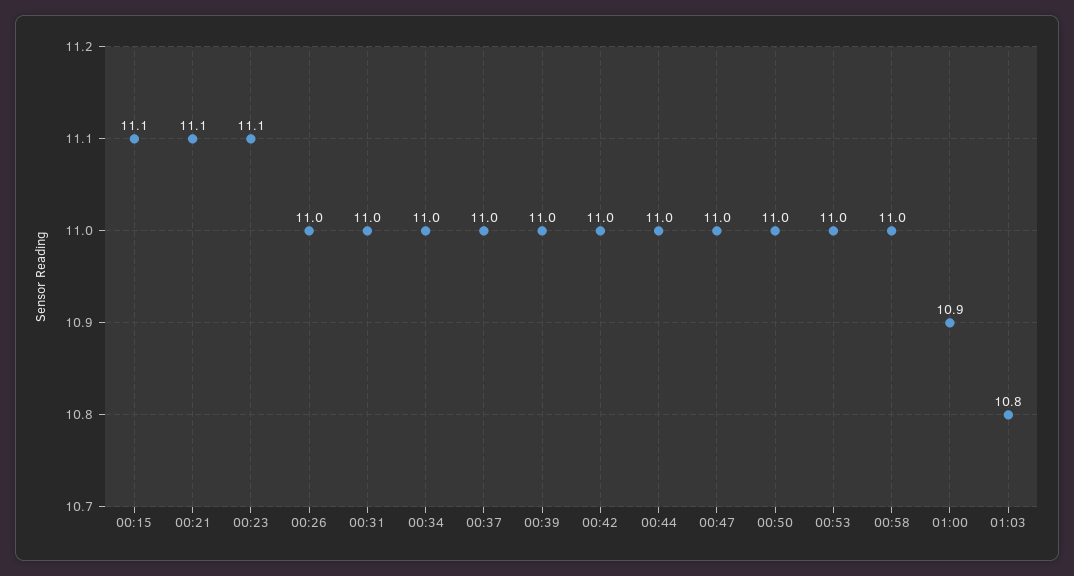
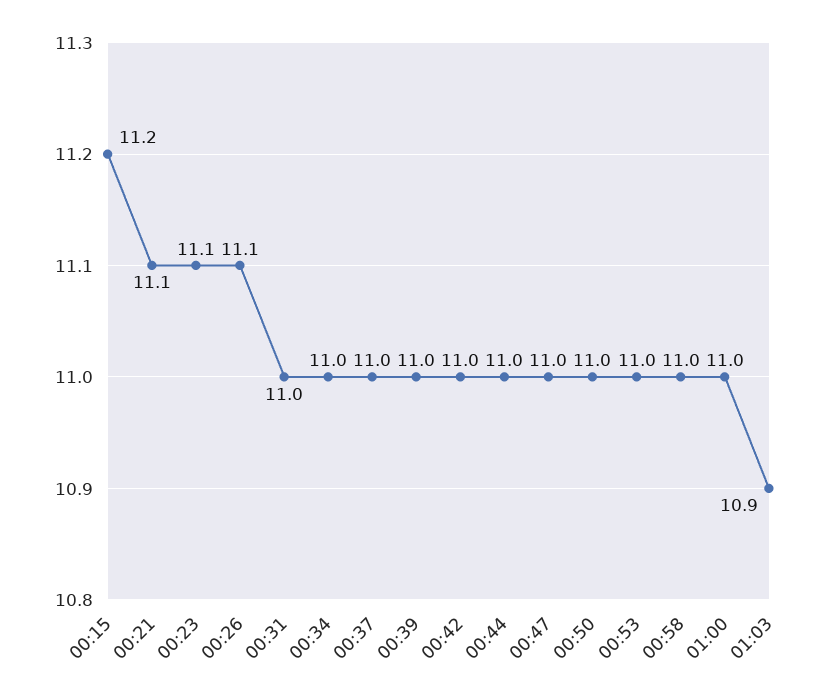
  {
-   "00:15": 11.1,
+   "00:15": 11.2,
    "00:21": 11.1,
    "00:23": 11.1,
-   "00:26": 11,
+   "00:26": 11.1,
    "00:31": 11,
    "00:34": 11,
    "00:37": 11,
    "00:39": 11,
    "00:42": 11,
    "00:44": 11,
    "00:47": 11,
    "00:50": 11,
    "00:53": 11,
    "00:58": 11,
-   "01:00": 10.9,
+   "01:00": 11,
-   "01:03": 10.8
+   "01:03": 10.9
  }

